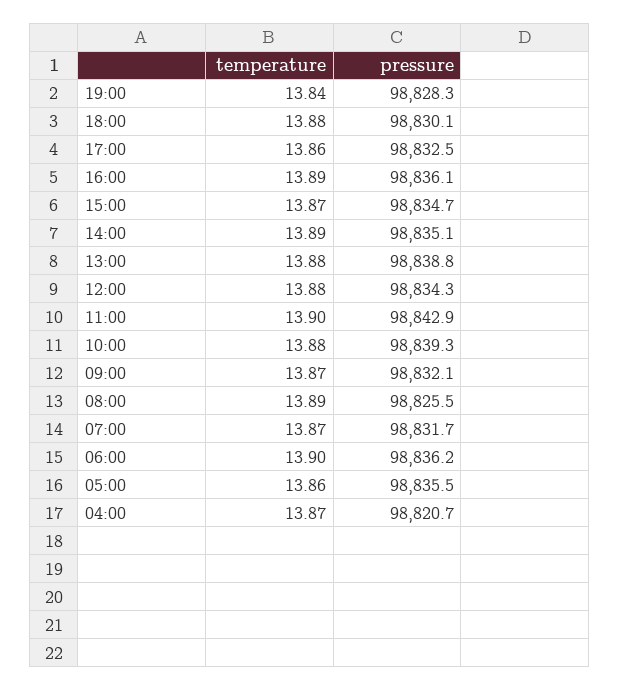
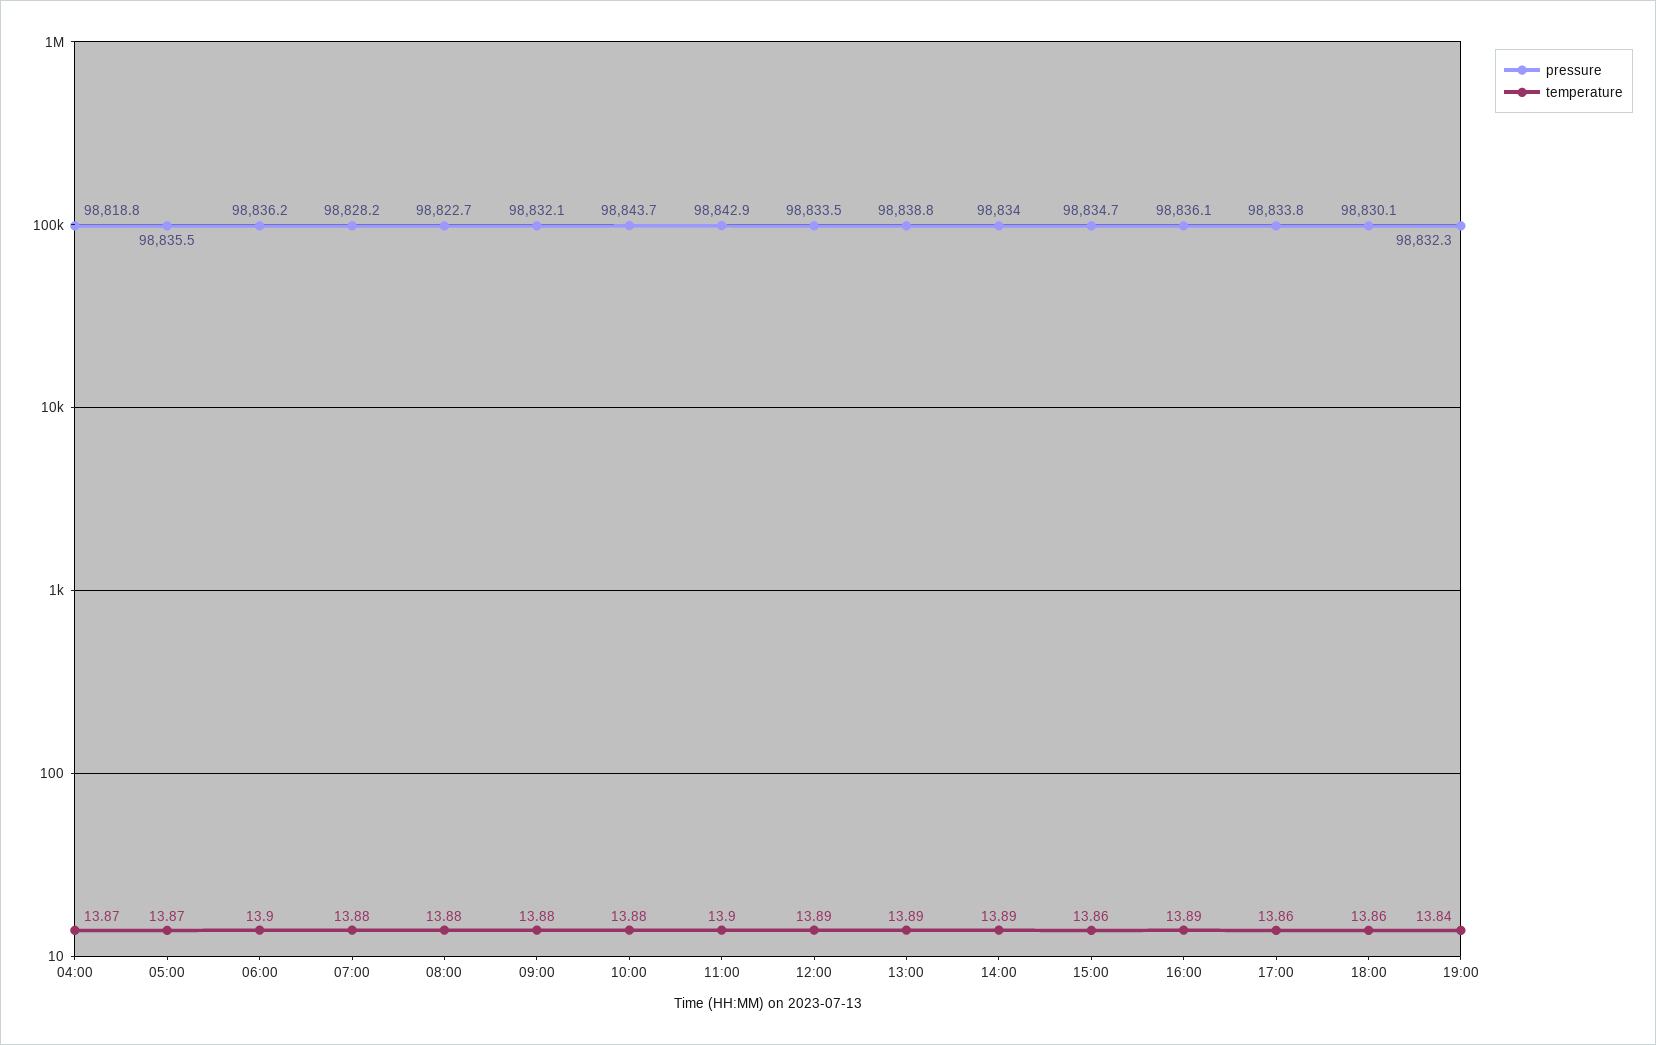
  {
    "temperature": {
      "19:00": 13.84,
-     "18:00": 13.88,
+     "18:00": 13.86,
      "17:00": 13.86,
      "16:00": 13.89,
-     "15:00": 13.87,
+     "15:00": 13.86,
      "14:00": 13.89,
-     "13:00": 13.88,
+     "13:00": 13.89,
-     "12:00": 13.88,
+     "12:00": 13.89,
      "11:00": 13.9,
      "10:00": 13.88,
-     "09:00": 13.87,
+     "09:00": 13.88,
-     "08:00": 13.89,
+     "08:00": 13.88,
-     "07:00": 13.87,
+     "07:00": 13.88,
      "06:00": 13.9,
-     "05:00": 13.86,
+     "05:00": 13.87,
      "04:00": 13.87
    },
    "pressure": {
-     "19:00": 98828.3,
+     "19:00": 98832.3,
      "18:00": 98830.1,
-     "17:00": 98832.5,
+     "17:00": 98833.8,
      "16:00": 98836.1,
      "15:00": 98834.7,
-     "14:00": 98835.1,
+     "14:00": 98834,
      "13:00": 98838.8,
-     "12:00": 98834.3,
+     "12:00": 98833.5,
      "11:00": 98842.9,
-     "10:00": 98839.3,
+     "10:00": 98843.7,
      "09:00": 98832.1,
-     "08:00": 98825.5,
+     "08:00": 98822.7,
-     "07:00": 98831.7,
+     "07:00": 98828.2,
      "06:00": 98836.2,
      "05:00": 98835.5,
-     "04:00": 98820.7
+     "04:00": 98818.8
    }
  }

